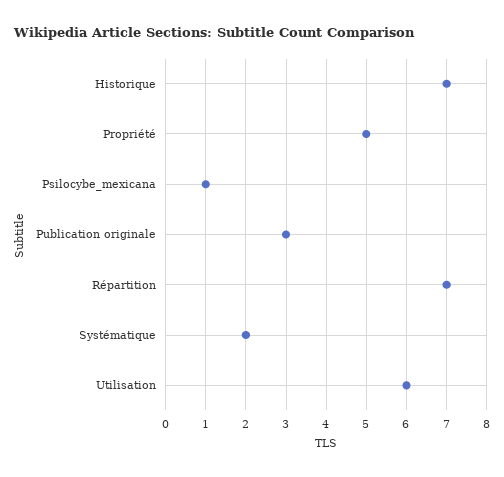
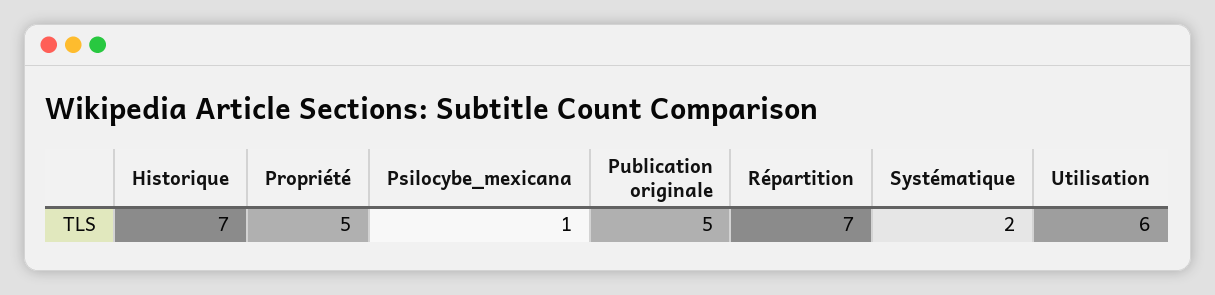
  {
    "Historique": 7,
    "Propriété": 5,
    "Psilocybe_mexicana": 1,
-   "Publication originale": 3,
+   "Publication originale": 5,
    "Répartition": 7,
    "Systématique": 2,
    "Utilisation": 6
  }

